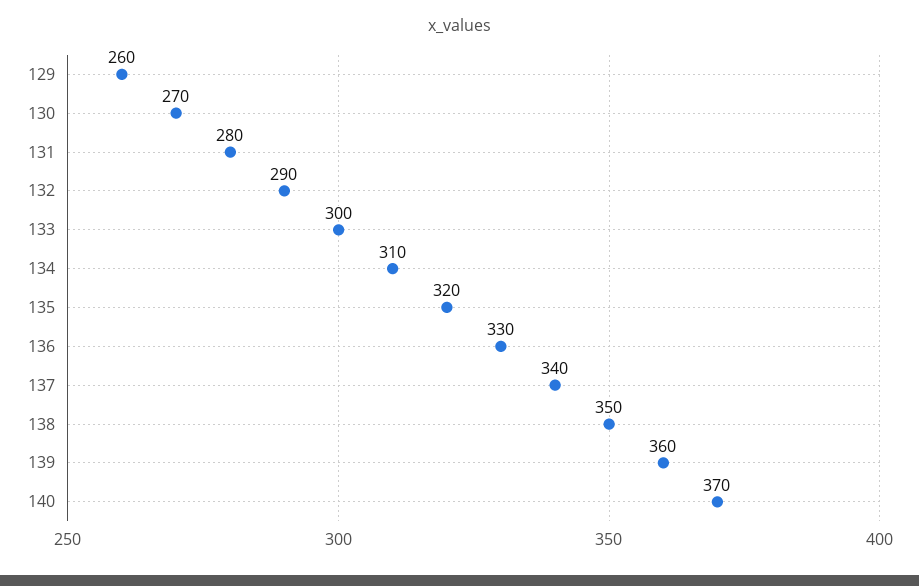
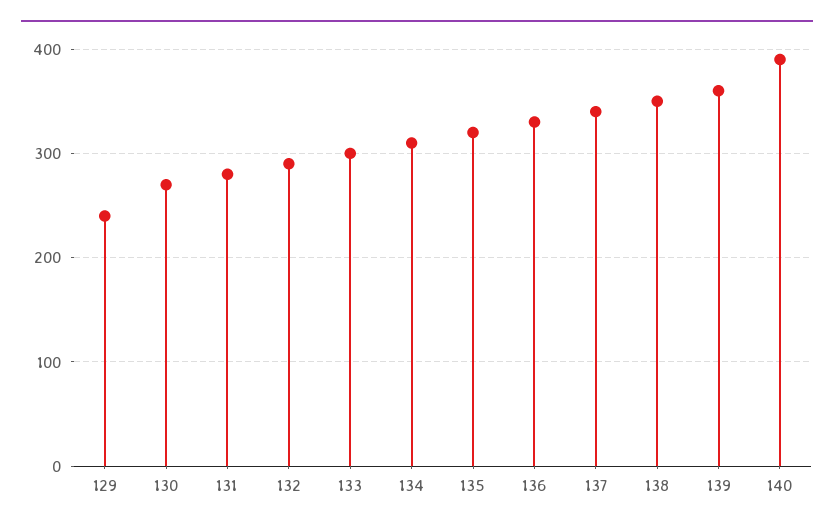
  {
-   "129": 260,
+   "129": 240,
    "130": 270,
    "131": 280,
    "132": 290,
    "133": 300,
    "134": 310,
    "135": 320,
    "136": 330,
    "137": 340,
    "138": 350,
    "139": 360,
-   "140": 370
+   "140": 390
  }

